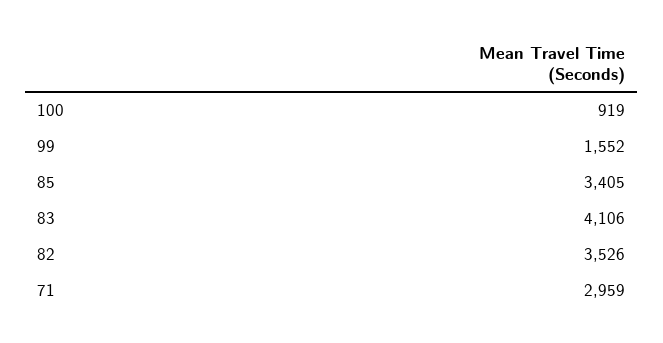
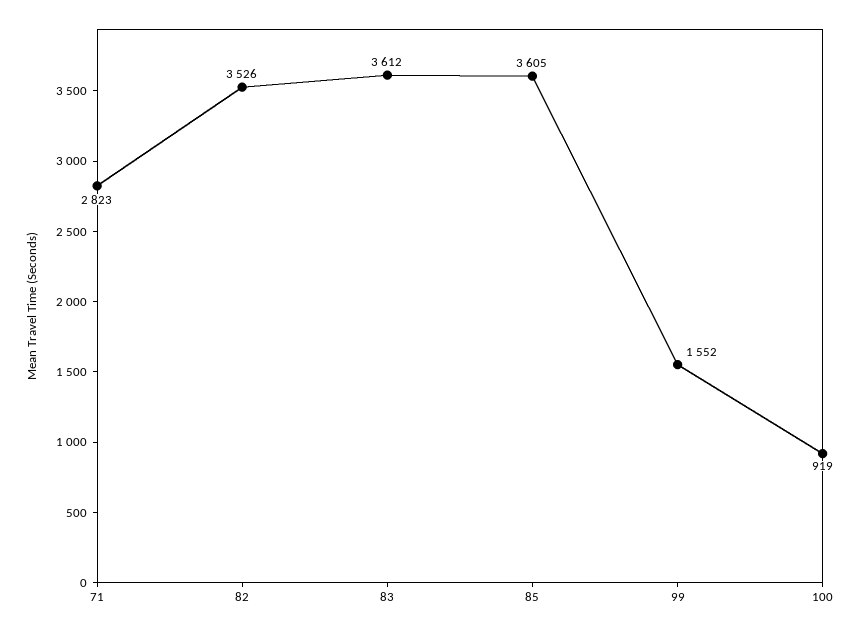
  {
    "100": 919,
    "99": 1552,
-   "85": 3405,
+   "85": 3605,
-   "83": 4106,
+   "83": 3612,
    "82": 3526,
-   "71": 2959
+   "71": 2823
  }

